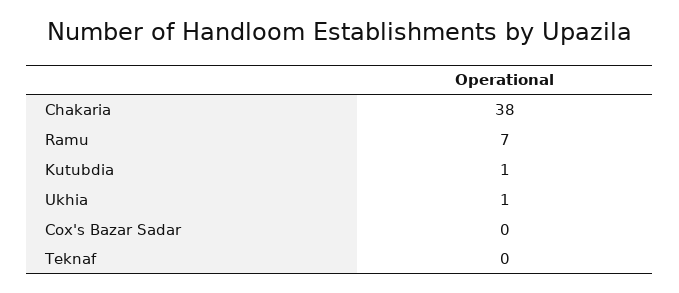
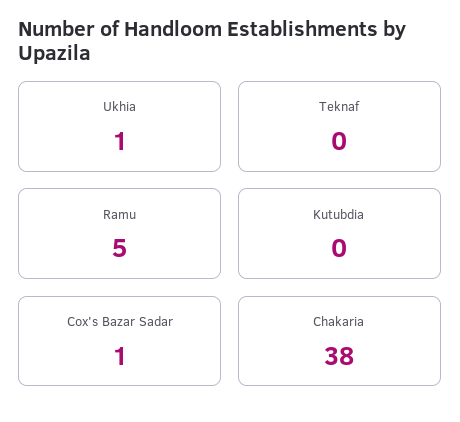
  {
    "Chakaria": 38,
-   "Ramu": 7,
+   "Ramu": 5,
-   "Kutubdia": 1,
+   "Kutubdia": 0,
    "Ukhia": 1,
-   "Cox's Bazar Sadar": 0,
+   "Cox's Bazar Sadar": 1,
    "Teknaf": 0
  }

